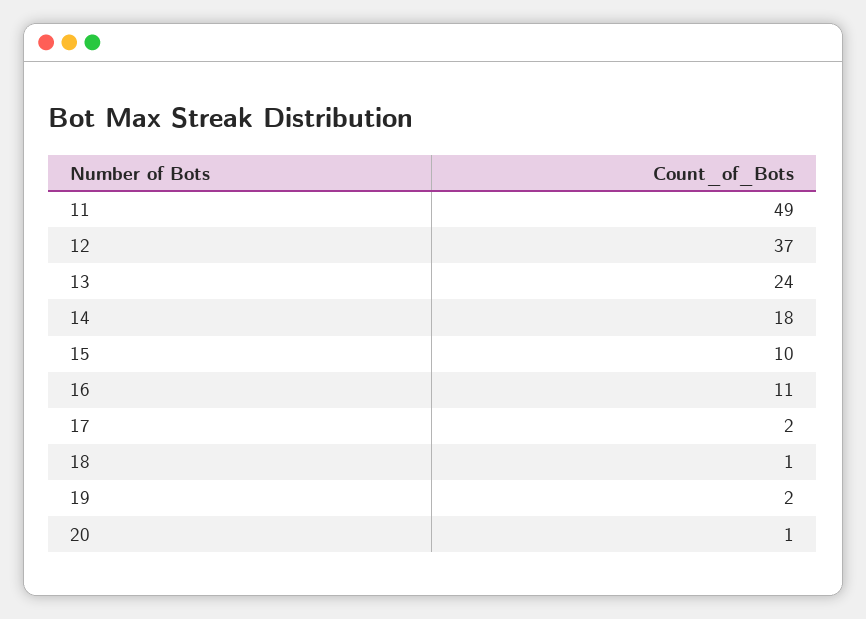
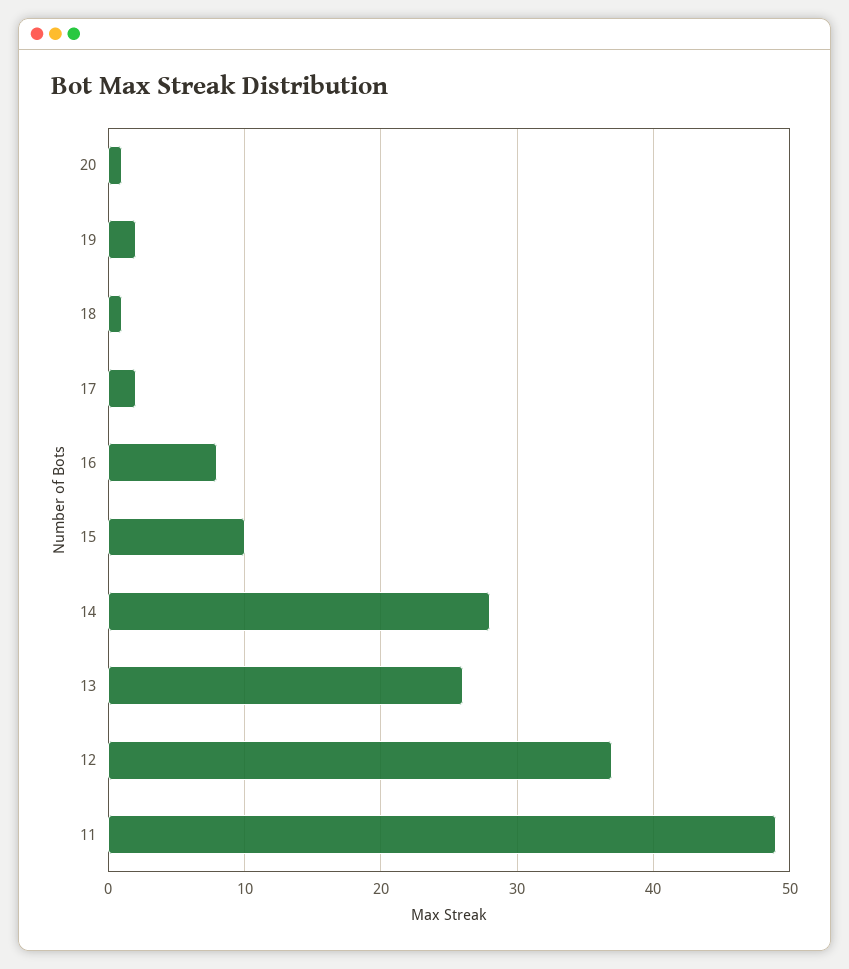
  {
    "11": 49,
    "12": 37,
-   "13": 24,
+   "13": 26,
-   "14": 18,
+   "14": 28,
    "15": 10,
-   "16": 11,
+   "16": 8,
    "17": 2,
    "18": 1,
    "19": 2,
    "20": 1
  }

